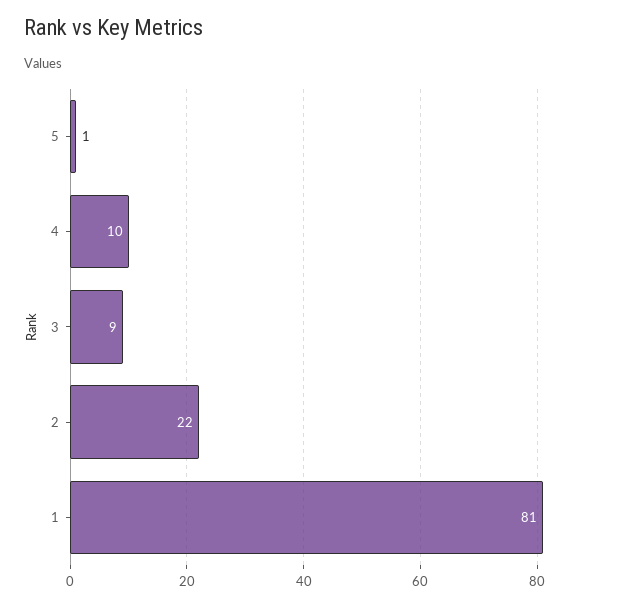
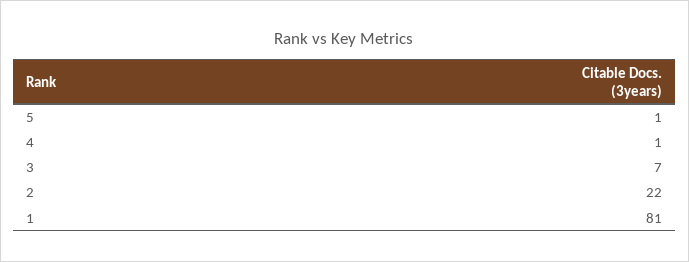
  {
    "5": 1,
-   "4": 10,
+   "4": 1,
-   "3": 9,
+   "3": 7,
    "2": 22,
    "1": 81
  }

